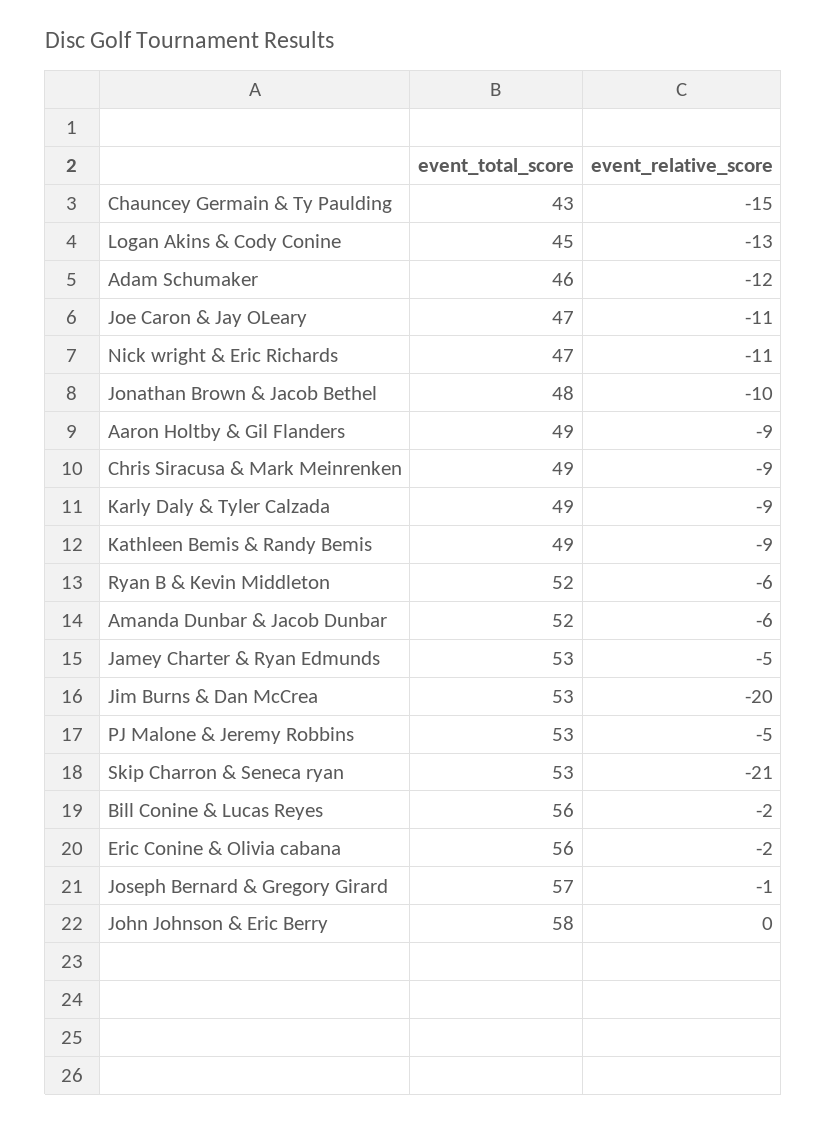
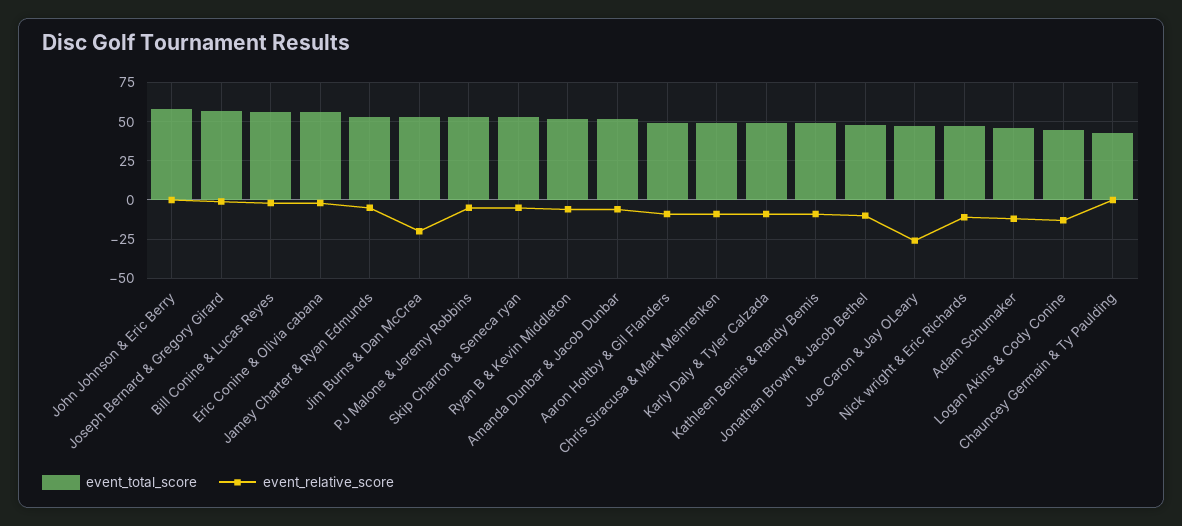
  {
    "event_total_score": {
      "Chauncey Germain & Ty Paulding": 43,
      "Logan Akins & Cody Conine": 45,
      "Adam Schumaker": 46,
      "Joe Caron & Jay OLeary": 47,
      "Nick wright & Eric Richards": 47,
      "Jonathan Brown & Jacob Bethel": 48,
      "Aaron Holtby & Gil Flanders": 49,
      "Chris Siracusa & Mark Meinrenken": 49,
      "Karly Daly & Tyler Calzada": 49,
      "Kathleen Bemis & Randy Bemis": 49,
      "Ryan B & Kevin Middleton": 52,
      "Amanda Dunbar & Jacob Dunbar": 52,
      "Jamey Charter & Ryan Edmunds": 53,
      "Jim Burns & Dan McCrea": 53,
      "PJ Malone & Jeremy Robbins": 53,
      "Skip Charron & Seneca ryan": 53,
      "Bill Conine & Lucas Reyes": 56,
      "Eric Conine & Olivia cabana": 56,
      "Joseph Bernard & Gregory Girard": 57,
      "John Johnson & Eric Berry": 58
    },
    "event_relative_score": {
-     "Chauncey Germain & Ty Paulding": -15,
+     "Chauncey Germain & Ty Paulding": 0,
      "Logan Akins & Cody Conine": -13,
      "Adam Schumaker": -12,
-     "Joe Caron & Jay OLeary": -11,
+     "Joe Caron & Jay OLeary": -25,
      "Nick wright & Eric Richards": -11,
      "Jonathan Brown & Jacob Bethel": -10,
      "Aaron Holtby & Gil Flanders": -9,
      "Chris Siracusa & Mark Meinrenken": -9,
      "Karly Daly & Tyler Calzada": -9,
      "Kathleen Bemis & Randy Bemis": -9,
      "Ryan B & Kevin Middleton": -6,
      "Amanda Dunbar & Jacob Dunbar": -6,
      "Jamey Charter & Ryan Edmunds": -5,
      "Jim Burns & Dan McCrea": -20,
      "PJ Malone & Jeremy Robbins": -5,
-     "Skip Charron & Seneca ryan": -21,
+     "Skip Charron & Seneca ryan": -5,
      "Bill Conine & Lucas Reyes": -2,
      "Eric Conine & Olivia cabana": -2,
      "Joseph Bernard & Gregory Girard": -1,
      "John Johnson & Eric Berry": 0
    }
  }

